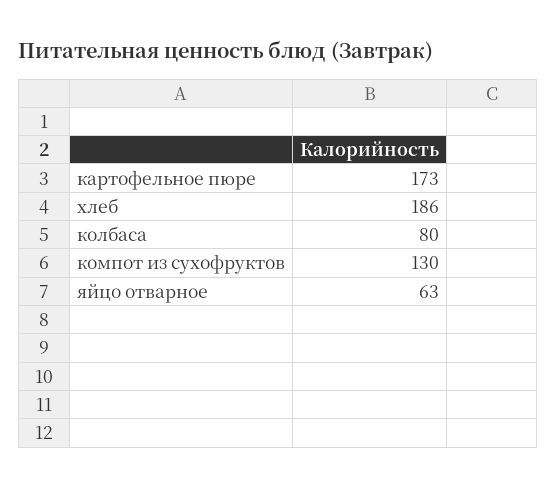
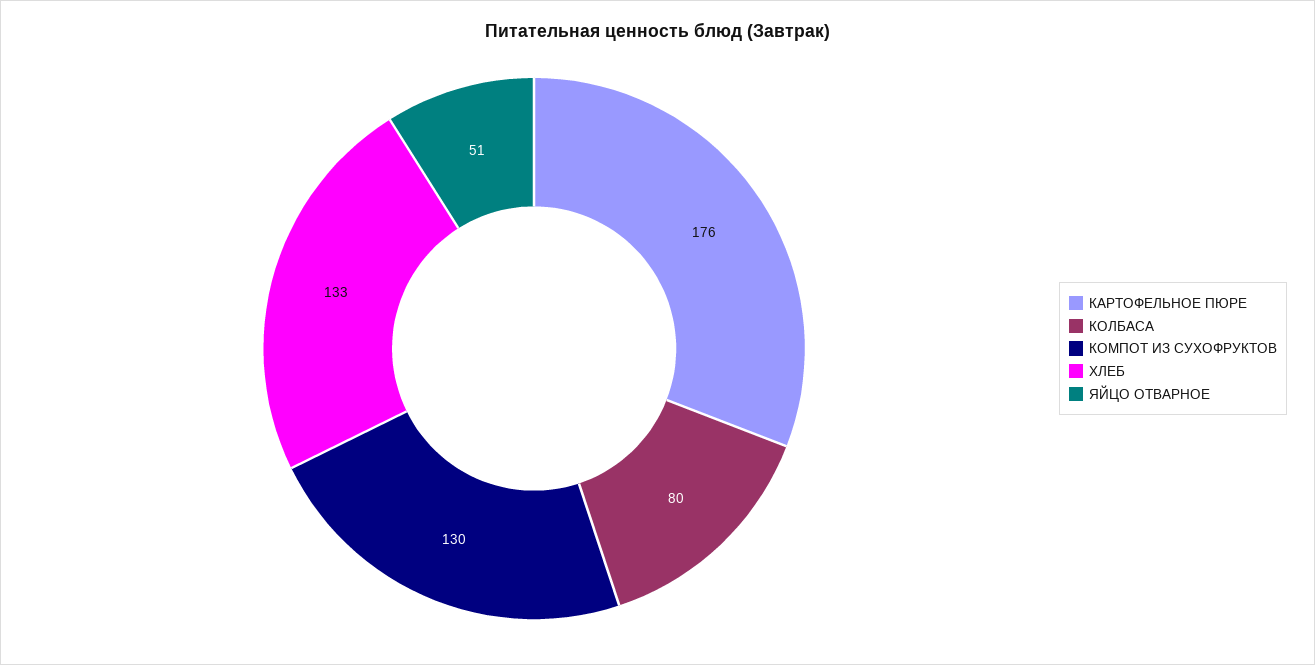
  {
-   "картофельное пюре": 173,
+   "картофельное пюре": 176,
-   "хлеб": 186,
+   "хлеб": 133,
    "колбаса": 80,
    "компот из сухофруктов": 130,
-   "яйцо отварное": 63
+   "яйцо отварное": 51
  }

